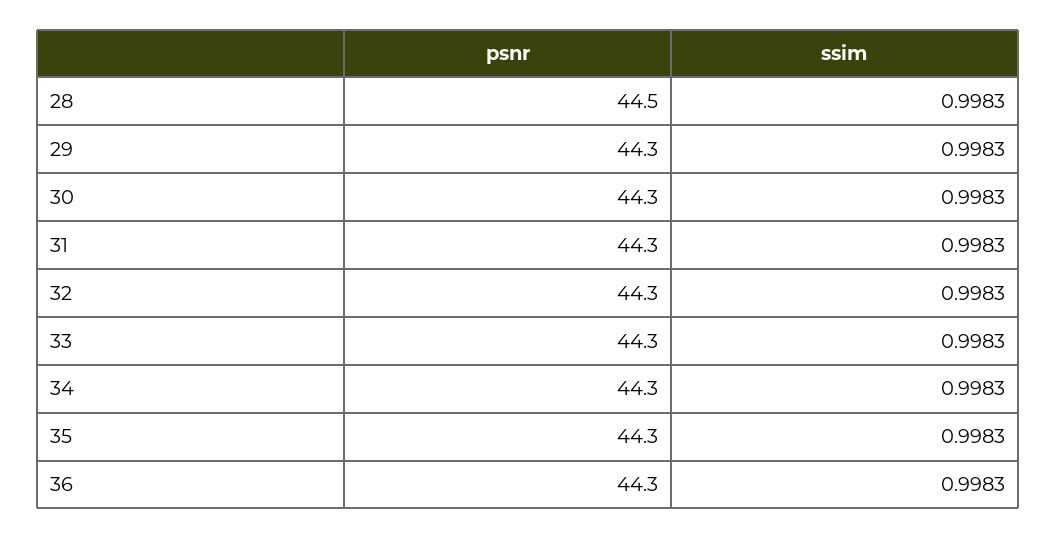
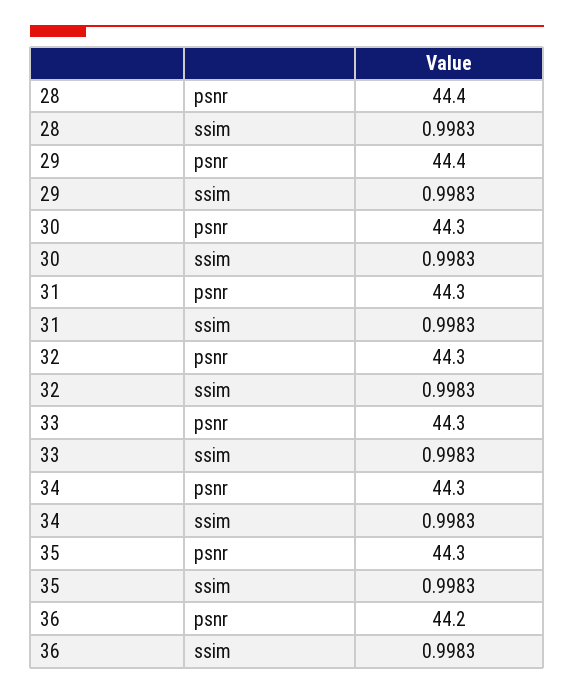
  {
    "psnr": {
-     "28": 44.5,
+     "28": 44.4,
-     "29": 44.3,
+     "29": 44.4,
      "30": 44.3,
      "31": 44.3,
      "32": 44.3,
      "33": 44.3,
      "34": 44.3,
      "35": 44.3,
-     "36": 44.3
+     "36": 44.2
    },
    "ssim": {
      "28": 0.9983,
      "29": 0.9983,
      "30": 0.9983,
      "31": 0.9983,
      "32": 0.9983,
      "33": 0.9983,
      "34": 0.9983,
      "35": 0.9983,
      "36": 0.9983
    }
  }

